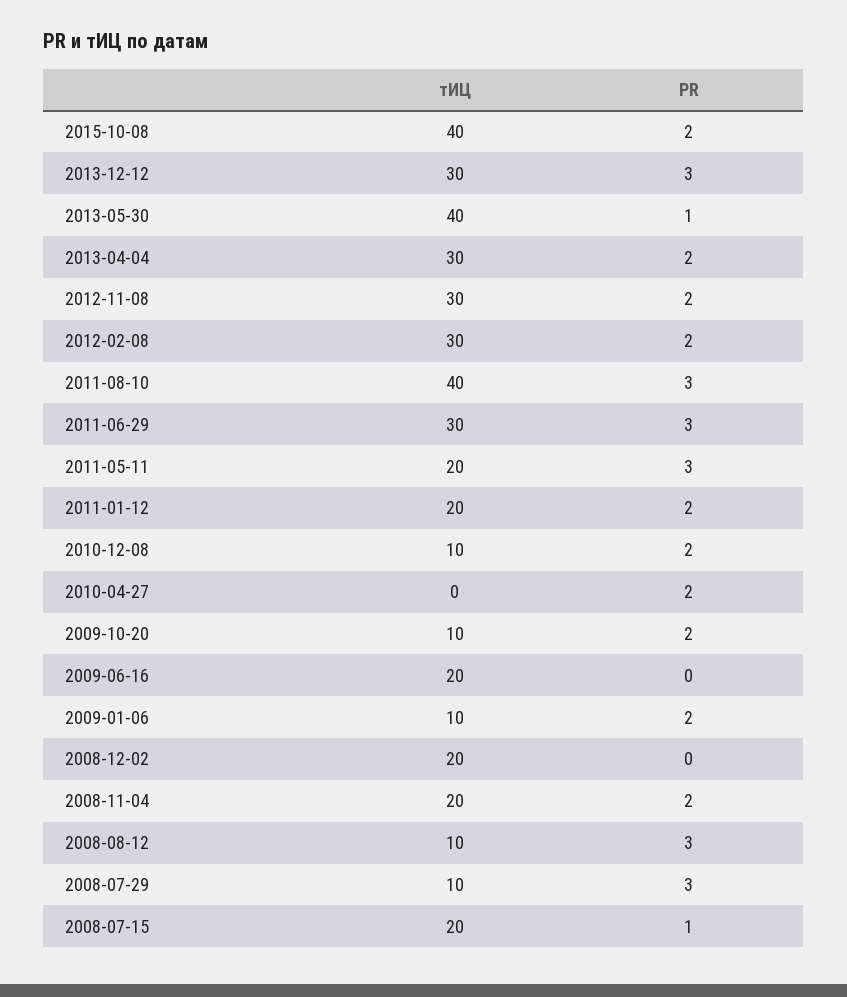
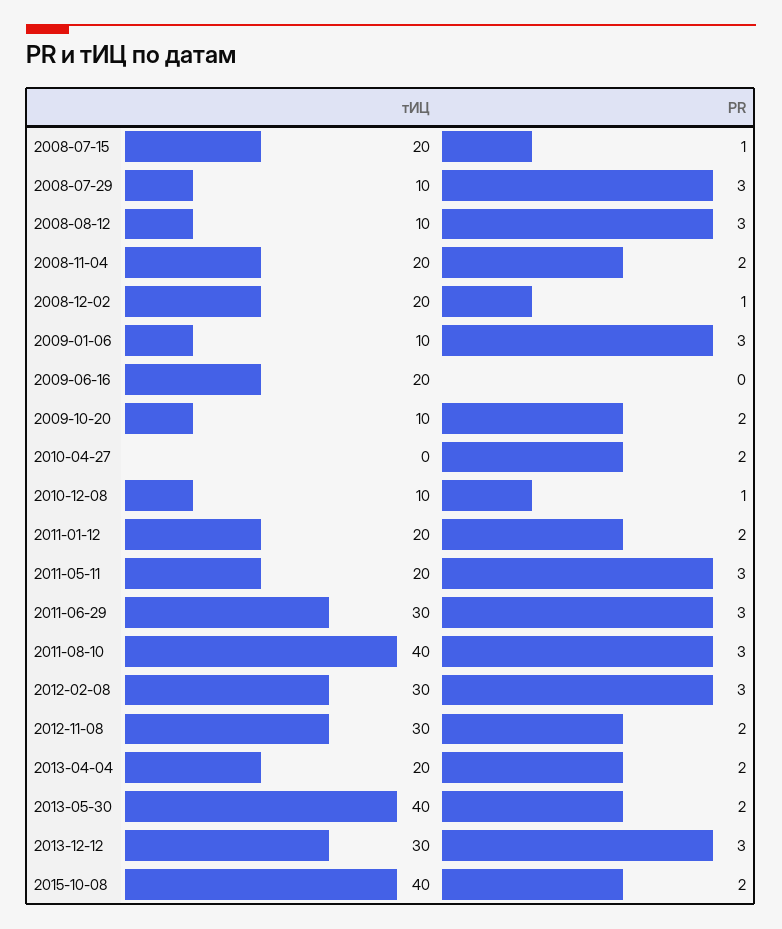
  {
    "тИЦ": {
      "2015-10-08": 40,
      "2013-12-12": 30,
      "2013-05-30": 40,
-     "2013-04-04": 30,
+     "2013-04-04": 20,
      "2012-11-08": 30,
      "2012-02-08": 30,
      "2011-08-10": 40,
      "2011-06-29": 30,
      "2011-05-11": 20,
      "2011-01-12": 20,
      "2010-12-08": 10,
      "2010-04-27": 0,
      "2009-10-20": 10,
      "2009-06-16": 20,
      "2009-01-06": 10,
      "2008-12-02": 20,
      "2008-11-04": 20,
      "2008-08-12": 10,
      "2008-07-29": 10,
      "2008-07-15": 20
    },
    "PR": {
      "2015-10-08": 2,
      "2013-12-12": 3,
-     "2013-05-30": 1,
+     "2013-05-30": 2,
      "2013-04-04": 2,
      "2012-11-08": 2,
-     "2012-02-08": 2,
+     "2012-02-08": 3,
      "2011-08-10": 3,
      "2011-06-29": 3,
      "2011-05-11": 3,
      "2011-01-12": 2,
-     "2010-12-08": 2,
+     "2010-12-08": 1,
      "2010-04-27": 2,
      "2009-10-20": 2,
      "2009-06-16": 0,
-     "2009-01-06": 2,
+     "2009-01-06": 3,
-     "2008-12-02": 0,
+     "2008-12-02": 1,
      "2008-11-04": 2,
      "2008-08-12": 3,
      "2008-07-29": 3,
      "2008-07-15": 1
    }
  }

